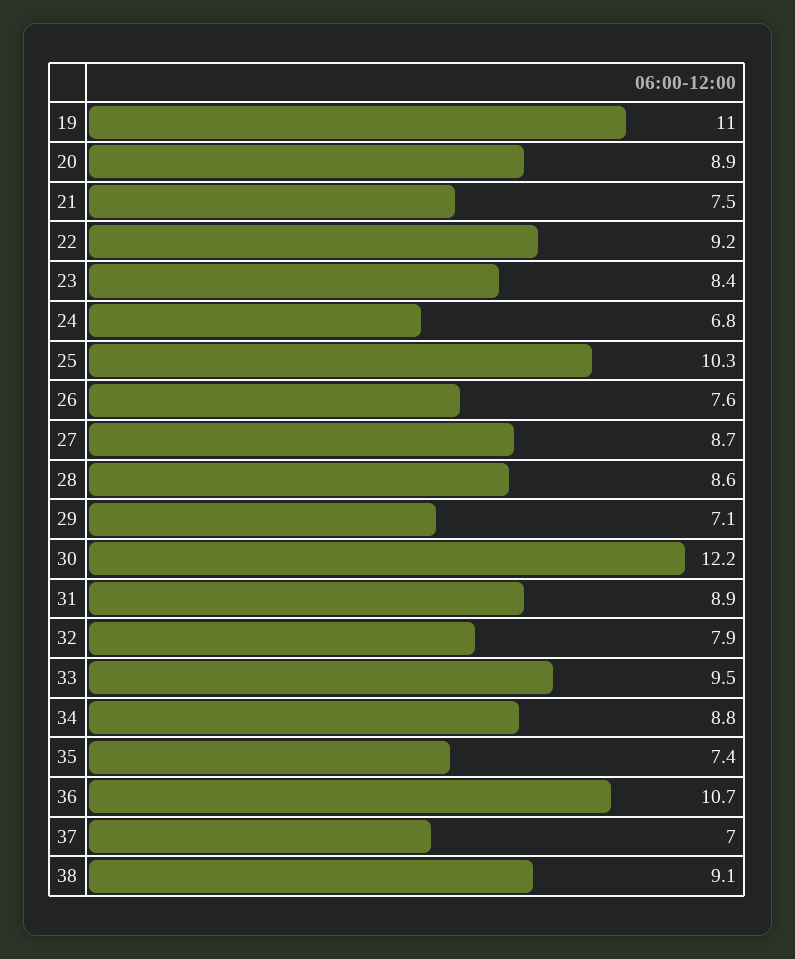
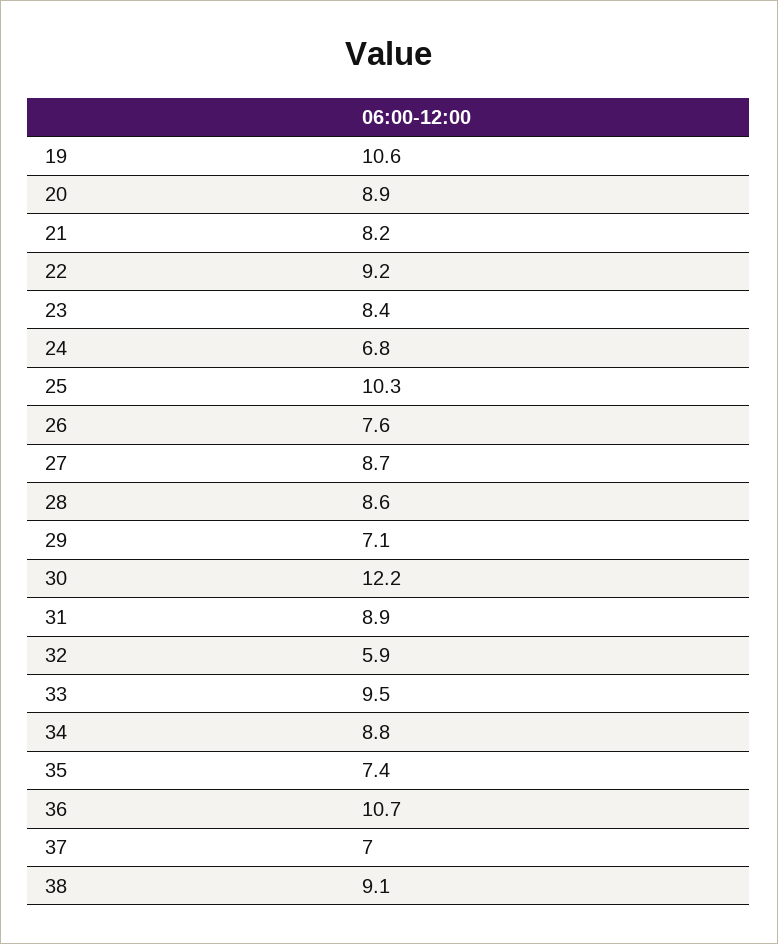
  {
-   "19": 11,
+   "19": 10.6,
    "20": 8.9,
-   "21": 7.5,
+   "21": 8.2,
    "22": 9.2,
    "23": 8.4,
    "24": 6.8,
    "25": 10.3,
    "26": 7.6,
    "27": 8.7,
    "28": 8.6,
    "29": 7.1,
    "30": 12.2,
    "31": 8.9,
-   "32": 7.9,
+   "32": 5.9,
    "33": 9.5,
    "34": 8.8,
    "35": 7.4,
    "36": 10.7,
    "37": 7,
    "38": 9.1
  }

